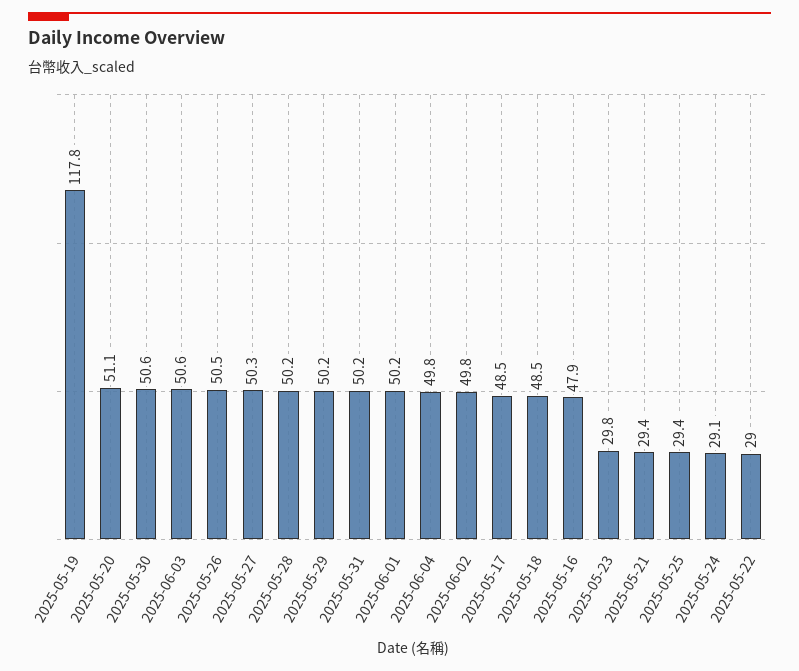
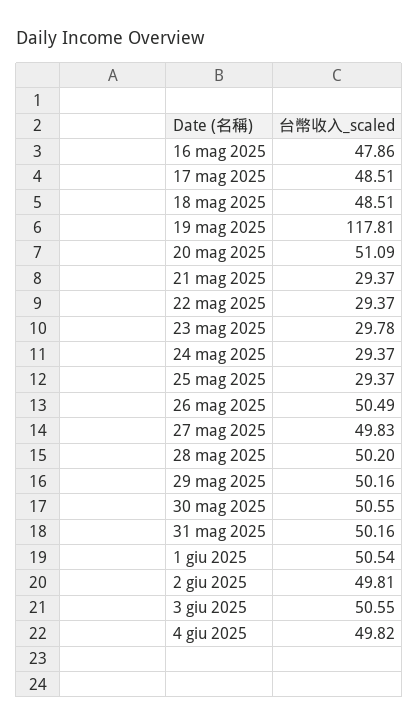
  {
    "2025-05-19": 117.81,
    "2025-05-20": 51.09,
    "2025-05-30": 50.55,
    "2025-06-03": 50.55,
    "2025-05-26": 50.49,
-   "2025-05-27": 50.3,
+   "2025-05-27": 49.83,
    "2025-05-28": 50.2,
    "2025-05-29": 50.16,
    "2025-05-31": 50.16,
-   "2025-06-01": 50.2,
+   "2025-06-01": 50.54,
    "2025-06-04": 49.82,
    "2025-06-02": 49.81,
    "2025-05-17": 48.51,
    "2025-05-18": 48.51,
    "2025-05-16": 47.86,
    "2025-05-23": 29.78,
    "2025-05-21": 29.37,
    "2025-05-25": 29.37,
-   "2025-05-24": 29.1,
+   "2025-05-24": 29.37,
-   "2025-05-22": 29
+   "2025-05-22": 29.37
  }

